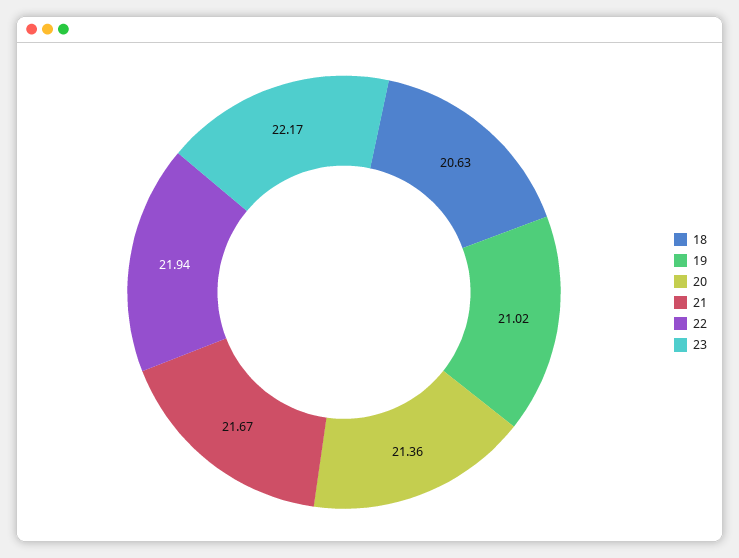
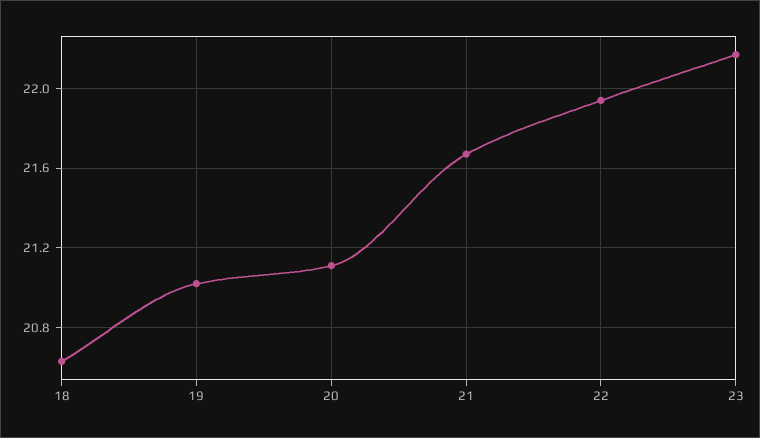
  {
    "18": 20.63,
    "19": 21.02,
-   "20": 21.36,
+   "20": 21.1,
    "21": 21.67,
    "22": 21.94,
    "23": 22.17
  }

